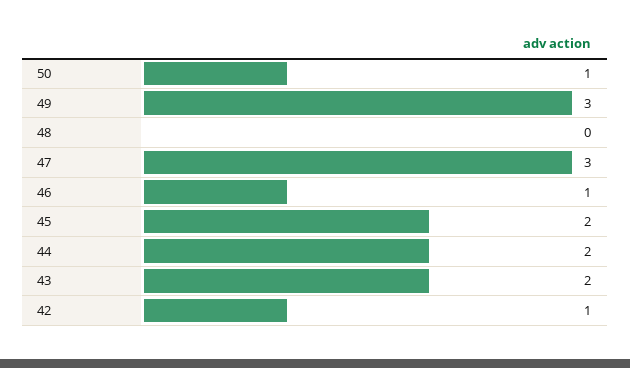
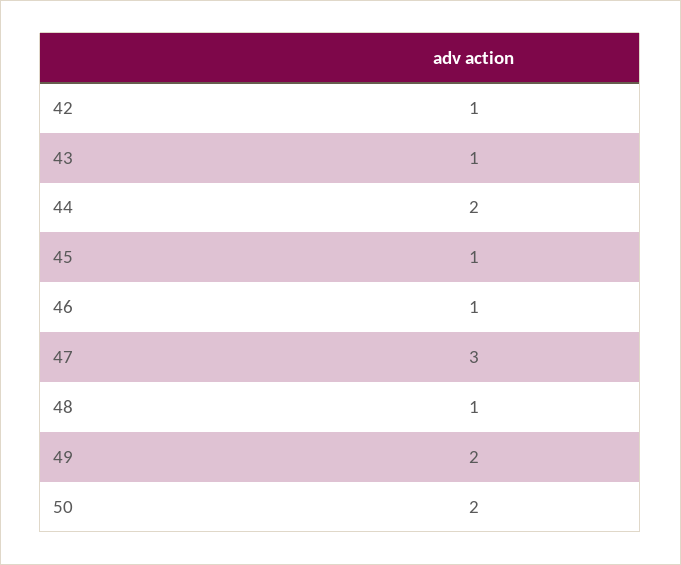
  {
-   "50": 1,
+   "50": 2,
-   "49": 3,
+   "49": 2,
-   "48": 0,
+   "48": 1,
    "47": 3,
    "46": 1,
-   "45": 2,
+   "45": 1,
    "44": 2,
-   "43": 2,
+   "43": 1,
    "42": 1
  }

